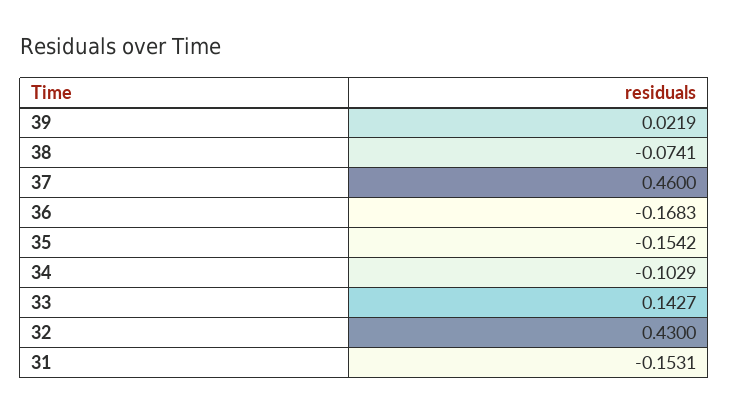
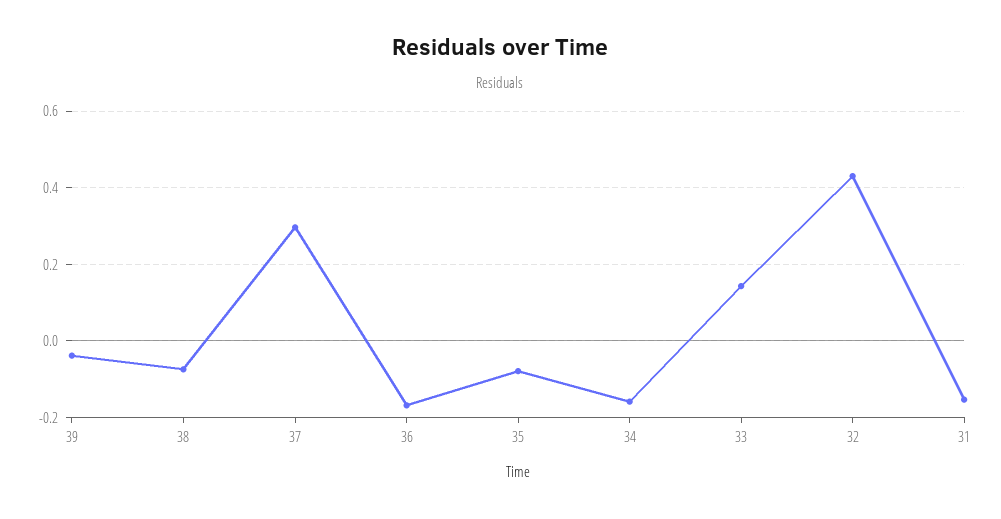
  {
-   "39": 0.0219,
+   "39": -0.04,
    "38": -0.0741,
-   "37": 0.46,
+   "37": 0.3,
    "36": -0.1683,
-   "35": -0.1542,
+   "35": -0.08,
-   "34": -0.1029,
+   "34": -0.16,
    "33": 0.1427,
    "32": 0.43,
    "31": -0.1531
  }

